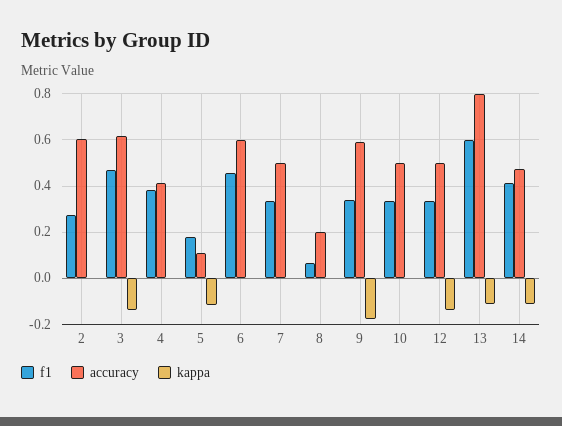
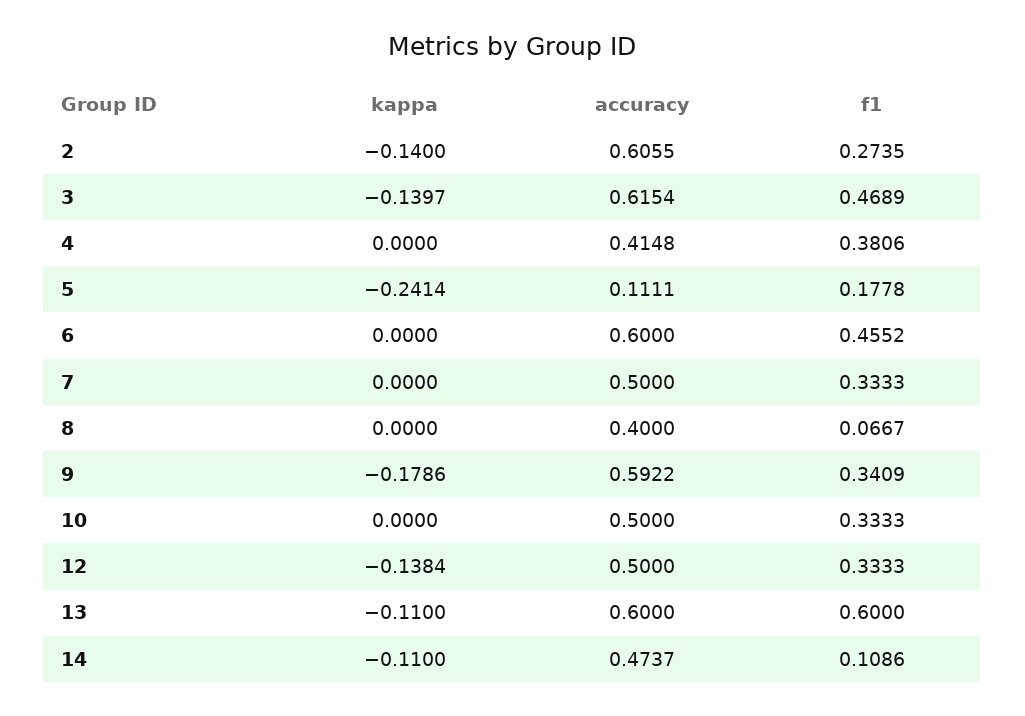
  {
    "f1": {
      "2": 0.2735,
      "3": 0.4689,
      "4": 0.3806,
      "5": 0.1778,
      "6": 0.4552,
      "7": 0.3333,
      "8": 0.0667,
      "9": 0.3409,
      "10": 0.3333,
      "12": 0.3333,
      "13": 0.6,
-     "14": 0.4
+     "14": 0.1086
    },
    "accuracy": {
      "2": 0.6055,
      "3": 0.6154,
      "4": 0.4148,
      "5": 0.1111,
      "6": 0.6,
      "7": 0.5,
-     "8": 0.2,
+     "8": 0.4,
      "9": 0.5922,
      "10": 0.5,
      "12": 0.5,
-     "13": 0.8,
+     "13": 0.6,
      "14": 0.4737
    },
    "kappa": {
-     "2": 0,
+     "2": -0.14,
      "3": -0.1397,
      "4": 0,
-     "5": -0.1,
+     "5": -0.2414,
      "6": 0,
      "7": 0,
      "8": 0,
      "9": -0.1786,
      "10": 0,
      "12": -0.1384,
      "13": -0.11,
      "14": -0.11
    }
  }

